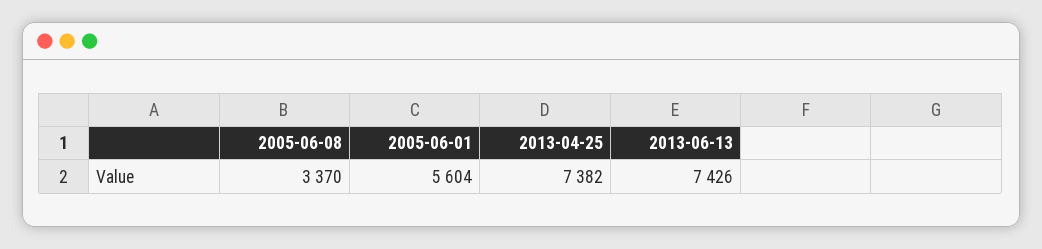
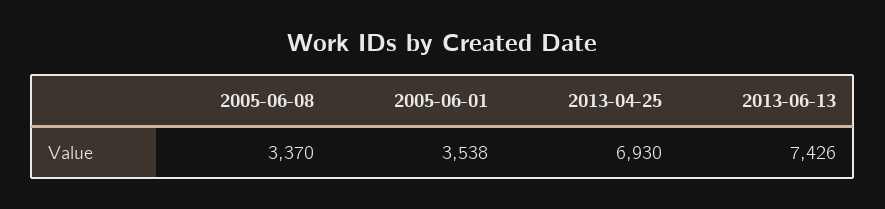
  {
    "2005-06-08": 3370,
-   "2005-06-01": 5604,
+   "2005-06-01": 3538,
-   "2013-04-25": 7382,
+   "2013-04-25": 6930,
    "2013-06-13": 7426
  }

